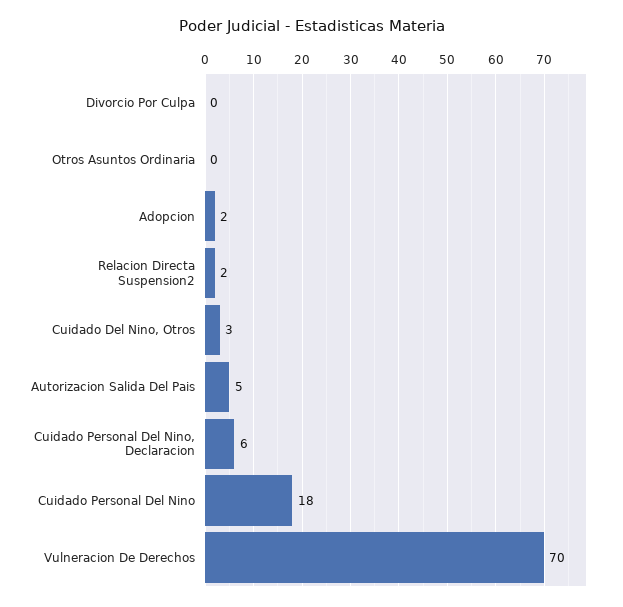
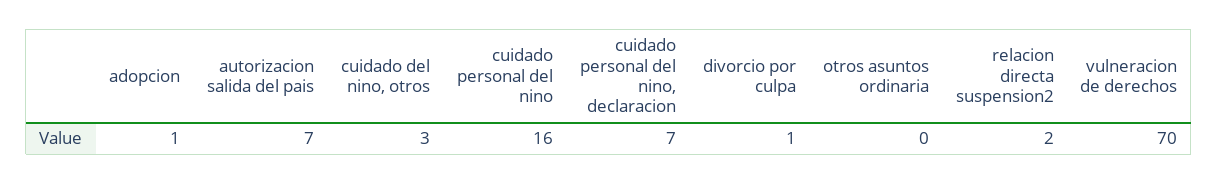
  {
-   "Divorcio Por Culpa": 0,
+   "Divorcio Por Culpa": 1,
    "Otros Asuntos Ordinaria": 0,
-   "Adopcion": 2,
+   "Adopcion": 1,
    "Relacion Directa Suspension2": 2,
    "Cuidado Del Nino, Otros": 3,
-   "Autorizacion Salida Del Pais": 5,
+   "Autorizacion Salida Del Pais": 7,
-   "Cuidado Personal Del Nino, Declaracion": 6,
+   "Cuidado Personal Del Nino, Declaracion": 7,
-   "Cuidado Personal Del Nino": 18,
+   "Cuidado Personal Del Nino": 16,
    "Vulneracion De Derechos": 70
  }

